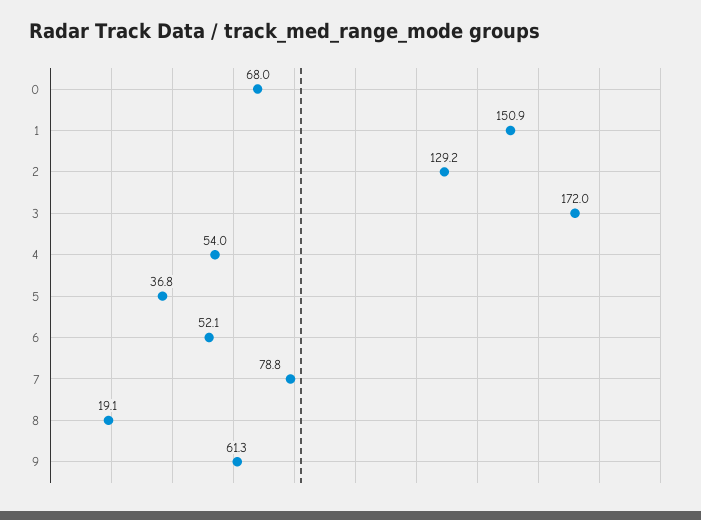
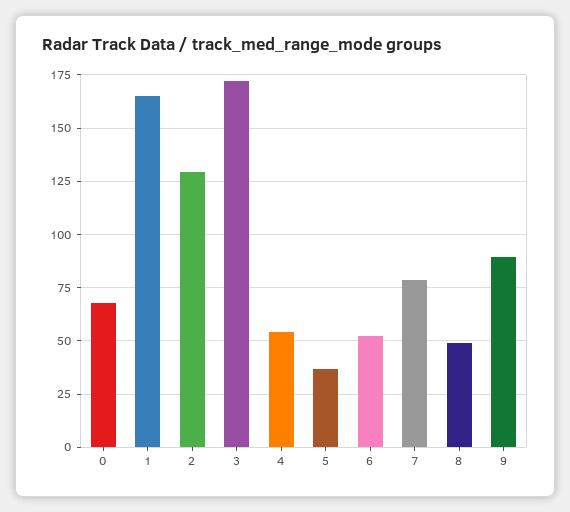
  {
    "0": 68,
-   "1": 150.9,
+   "1": 165,
    "2": 129.2,
    "3": 172,
    "4": 54,
    "5": 36.8,
    "6": 52.1,
    "7": 78.8,
-   "8": 19.1,
+   "8": 50,
-   "9": 61.3
+   "9": 90
  }

